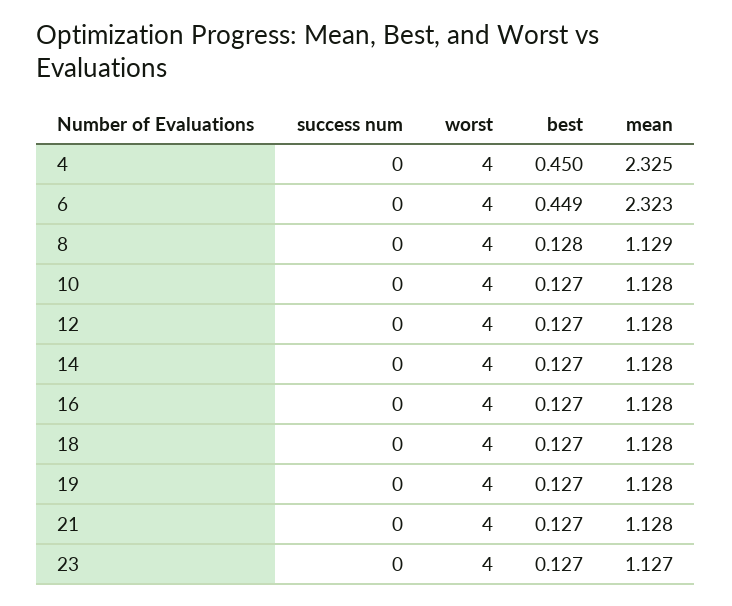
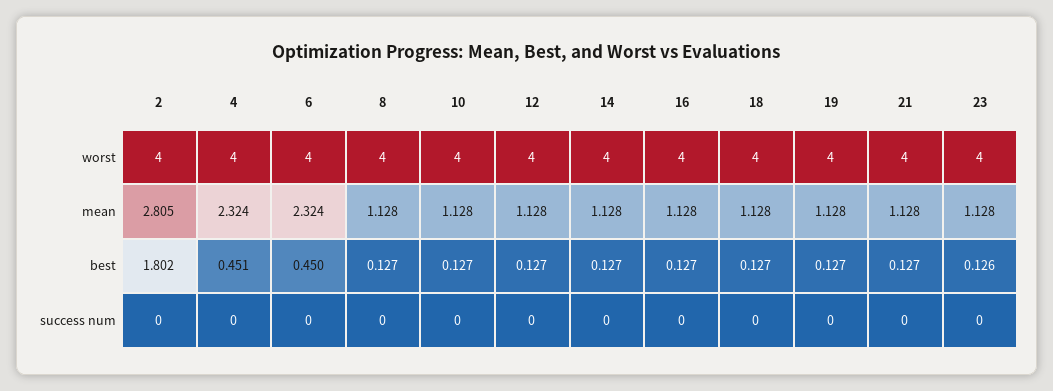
  {
    "success num": {
      "4": 0,
      "6": 0,
      "8": 0,
      "10": 0,
      "12": 0,
      "14": 0,
      "16": 0,
      "18": 0,
      "19": 0,
      "21": 0,
-     "23": 0
+     "23": 0,
+     "2": 0
    },
    "worst": {
      "4": 4,
      "6": 4,
      "8": 4,
      "10": 4,
      "12": 4,
      "14": 4,
      "16": 4,
      "18": 4,
      "19": 4,
      "21": 4,
-     "23": 4
+     "23": 4,
+     "2": 4
    },
    "best": {
-     "4": 0.45,
+     "4": 0.451,
-     "6": 0.449,
+     "6": 0.45,
-     "8": 0.128,
+     "8": 0.127,
      "10": 0.127,
      "12": 0.127,
      "14": 0.127,
      "16": 0.127,
      "18": 0.127,
      "19": 0.127,
      "21": 0.127,
-     "23": 0.127
+     "23": 0.126,
+     "2": 1.802
    },
    "mean": {
-     "4": 2.325,
+     "4": 2.324,
-     "6": 2.323,
+     "6": 2.324,
-     "8": 1.129,
+     "8": 1.128,
      "10": 1.128,
      "12": 1.128,
      "14": 1.128,
      "16": 1.128,
      "18": 1.128,
      "19": 1.128,
      "21": 1.128,
-     "23": 1.127
+     "23": 1.128,
+     "2": 2.805
    }
  }

